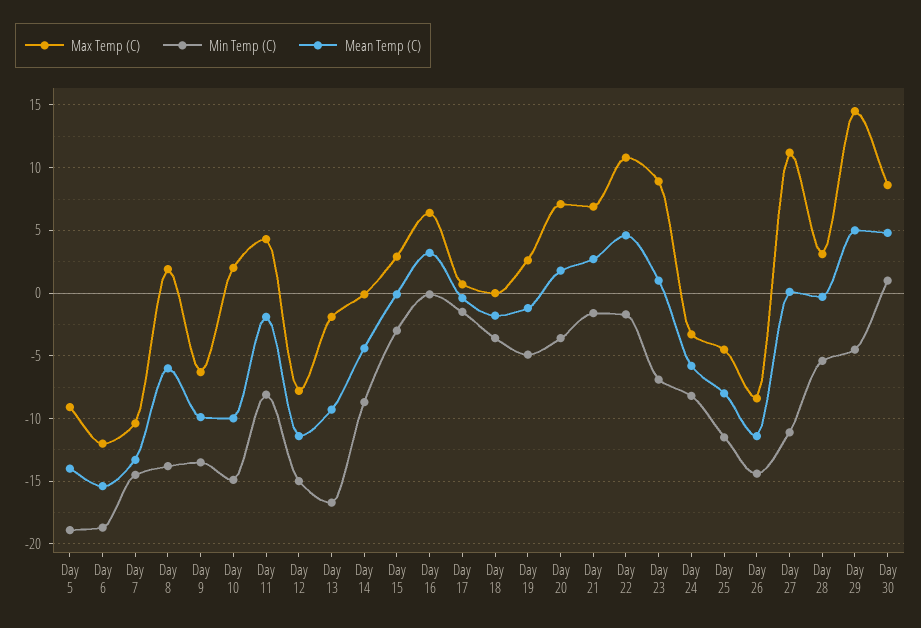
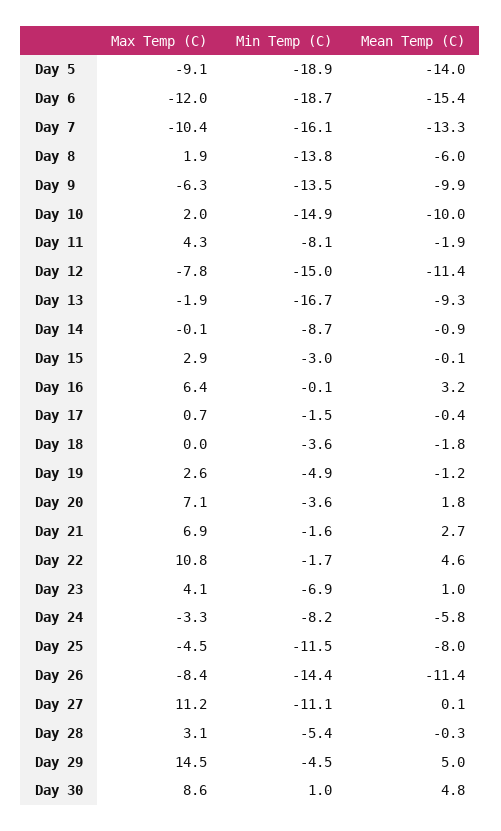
  {
    "Max Temp (C)": {
      "Day 5": -9.1,
      "Day 6": -12,
      "Day 7": -10.4,
      "Day 8": 1.9,
      "Day 9": -6.3,
      "Day 10": 2,
      "Day 11": 4.3,
      "Day 12": -7.8,
      "Day 13": -1.9,
      "Day 14": -0.1,
      "Day 15": 2.9,
      "Day 16": 6.4,
      "Day 17": 0.7,
      "Day 18": 0,
      "Day 19": 2.6,
      "Day 20": 7.1,
      "Day 21": 6.9,
      "Day 22": 10.8,
-     "Day 23": 9,
+     "Day 23": 4.1,
      "Day 24": -3.3,
      "Day 25": -4.5,
      "Day 26": -8.4,
      "Day 27": 11.2,
      "Day 28": 3.1,
      "Day 29": 14.5,
      "Day 30": 8.6
    },
    "Min Temp (C)": {
      "Day 5": -18.9,
      "Day 6": -18.7,
-     "Day 7": -14.5,
+     "Day 7": -16.1,
      "Day 8": -13.8,
      "Day 9": -13.5,
      "Day 10": -14.9,
      "Day 11": -8.1,
      "Day 12": -15,
      "Day 13": -16.7,
      "Day 14": -8.7,
      "Day 15": -3,
      "Day 16": -0.1,
      "Day 17": -1.5,
      "Day 18": -3.6,
      "Day 19": -4.9,
      "Day 20": -3.6,
      "Day 21": -1.6,
      "Day 22": -1.7,
      "Day 23": -6.9,
      "Day 24": -8.2,
      "Day 25": -11.5,
      "Day 26": -14.4,
      "Day 27": -11.1,
      "Day 28": -5.4,
      "Day 29": -4.5,
      "Day 30": 1
    },
    "Mean Temp (C)": {
      "Day 5": -14,
      "Day 6": -15.4,
      "Day 7": -13.3,
      "Day 8": -6,
      "Day 9": -9.9,
      "Day 10": -10,
      "Day 11": -1.9,
      "Day 12": -11.4,
      "Day 13": -9.3,
-     "Day 14": -4.5,
+     "Day 14": -0.9,
      "Day 15": -0.1,
      "Day 16": 3.2,
      "Day 17": -0.4,
      "Day 18": -1.8,
      "Day 19": -1.2,
      "Day 20": 1.8,
      "Day 21": 2.7,
      "Day 22": 4.6,
      "Day 23": 1,
      "Day 24": -5.8,
      "Day 25": -8,
      "Day 26": -11.4,
      "Day 27": 0.1,
      "Day 28": -0.3,
      "Day 29": 5,
      "Day 30": 4.8
    }
  }

